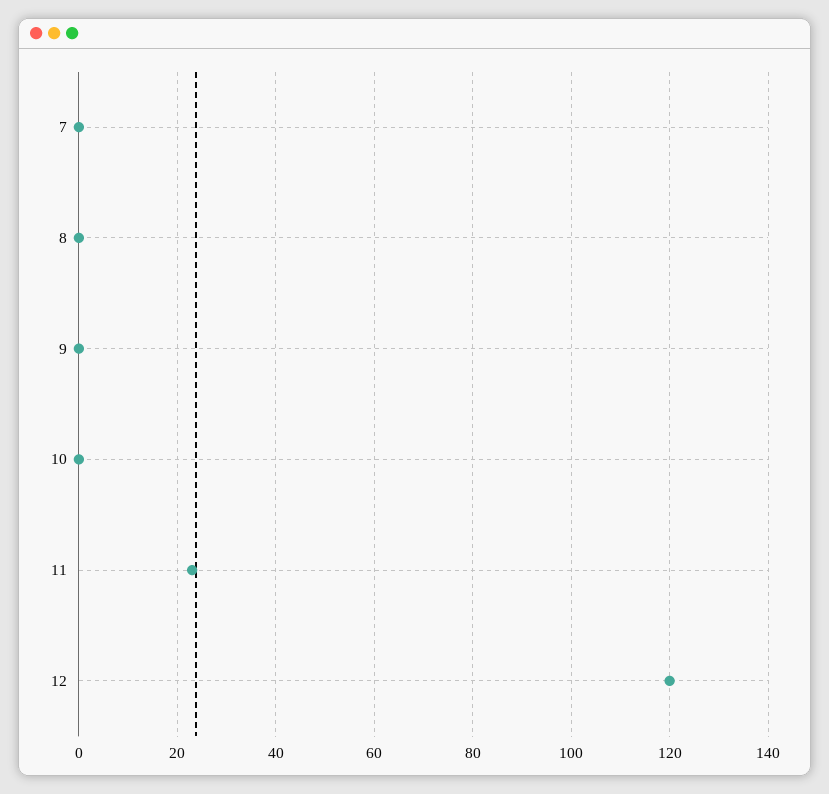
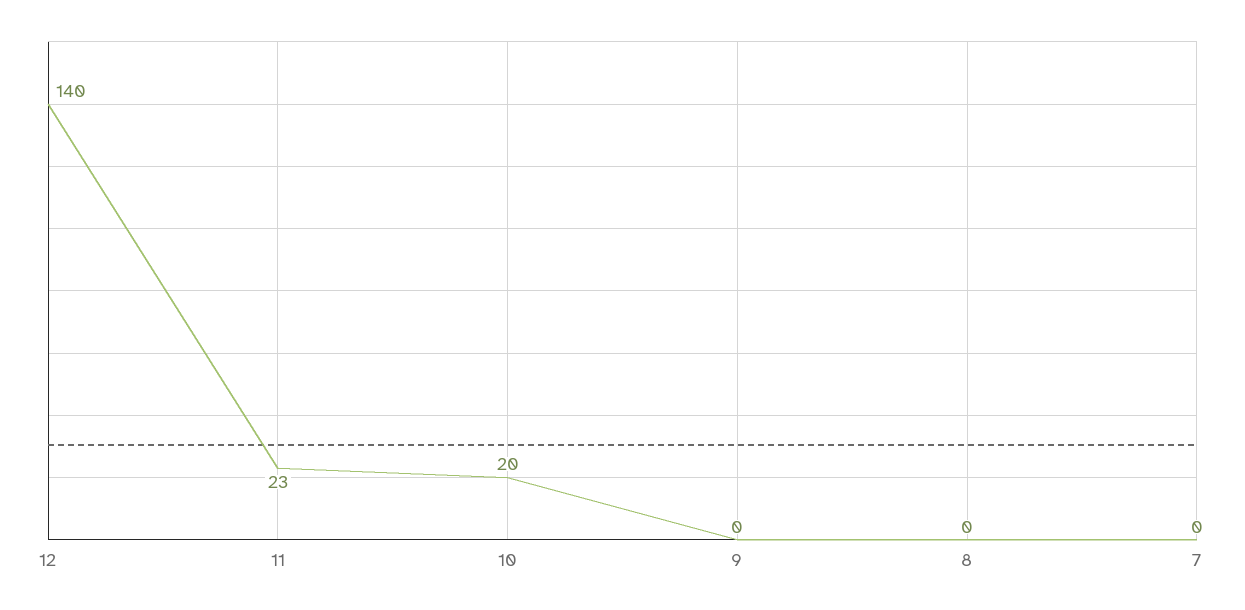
  {
    "7": 0,
    "8": 0,
    "9": 0,
-   "10": 0,
+   "10": 20,
    "11": 23,
-   "12": 120
+   "12": 140
  }

